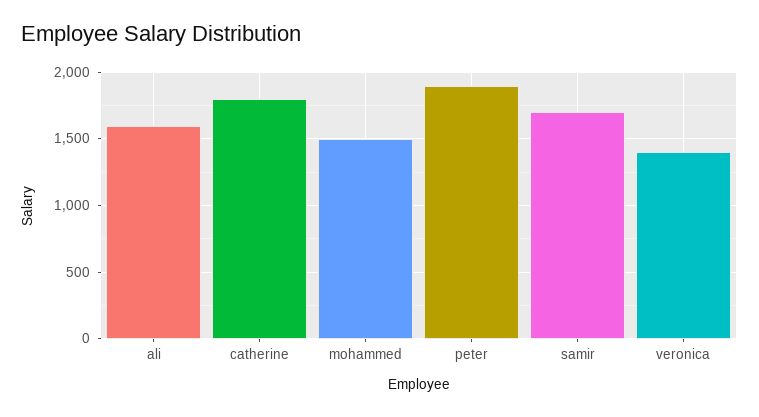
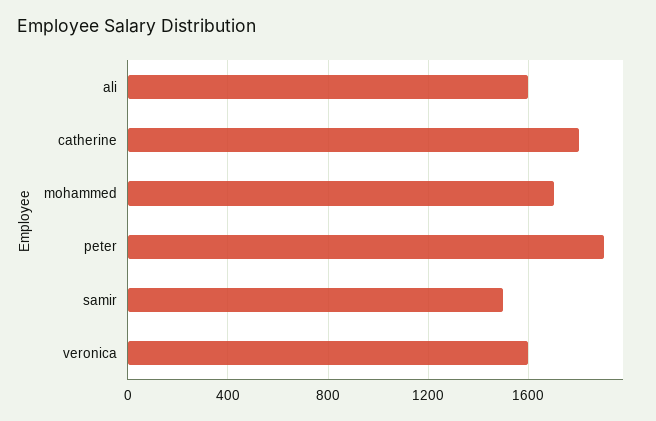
  {
    "ali": 1600,
    "catherine": 1800,
-   "mohammed": 1500,
+   "mohammed": 1700,
    "peter": 1900,
-   "samir": 1700,
+   "samir": 1500,
-   "veronica": 1400
+   "veronica": 1600
  }

